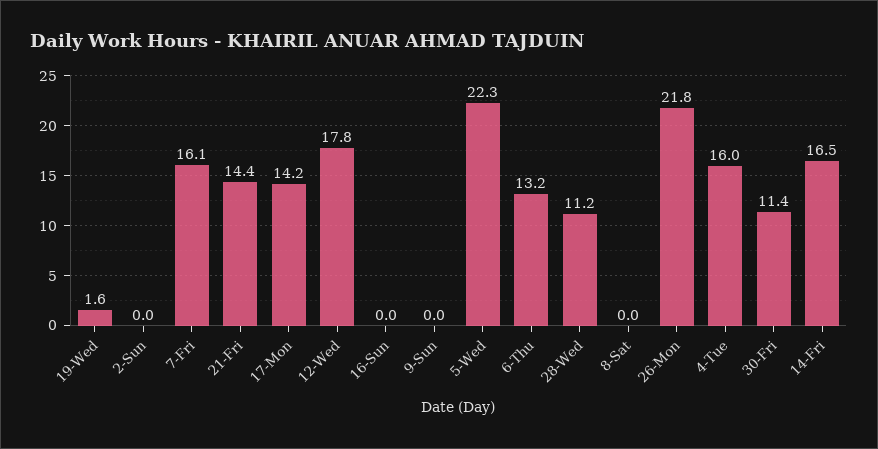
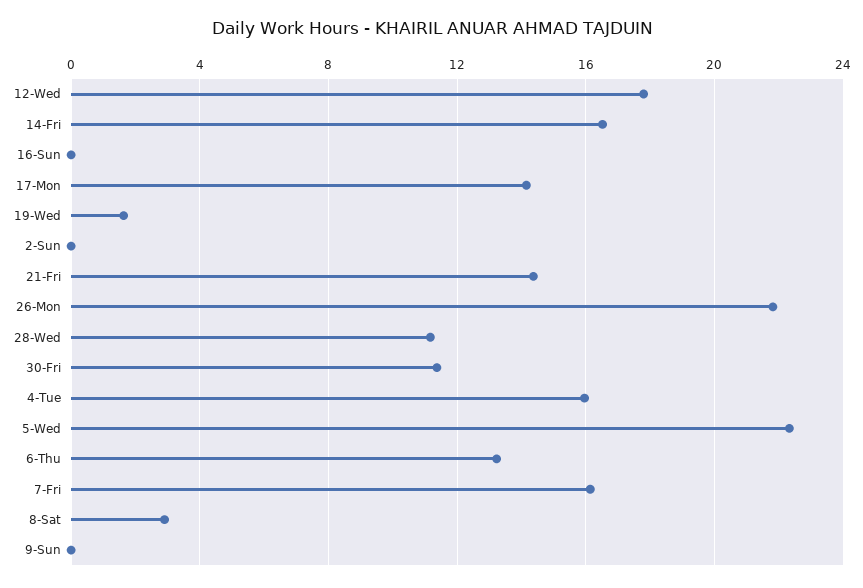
  {
    "19-Wed": 1.6,
    "2-Sun": 0,
    "7-Fri": 16.1,
    "21-Fri": 14.4,
    "17-Mon": 14.2,
    "12-Wed": 17.8,
    "16-Sun": 0,
    "9-Sun": 0,
    "5-Wed": 22.3,
    "6-Thu": 13.2,
    "28-Wed": 11.2,
-   "8-Sat": 0,
+   "8-Sat": 3,
    "26-Mon": 21.8,
    "4-Tue": 16,
    "30-Fri": 11.4,
    "14-Fri": 16.5
  }

